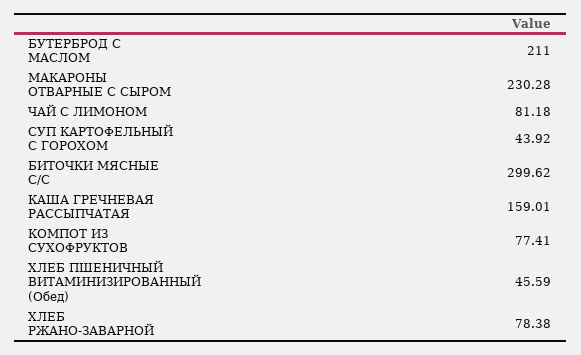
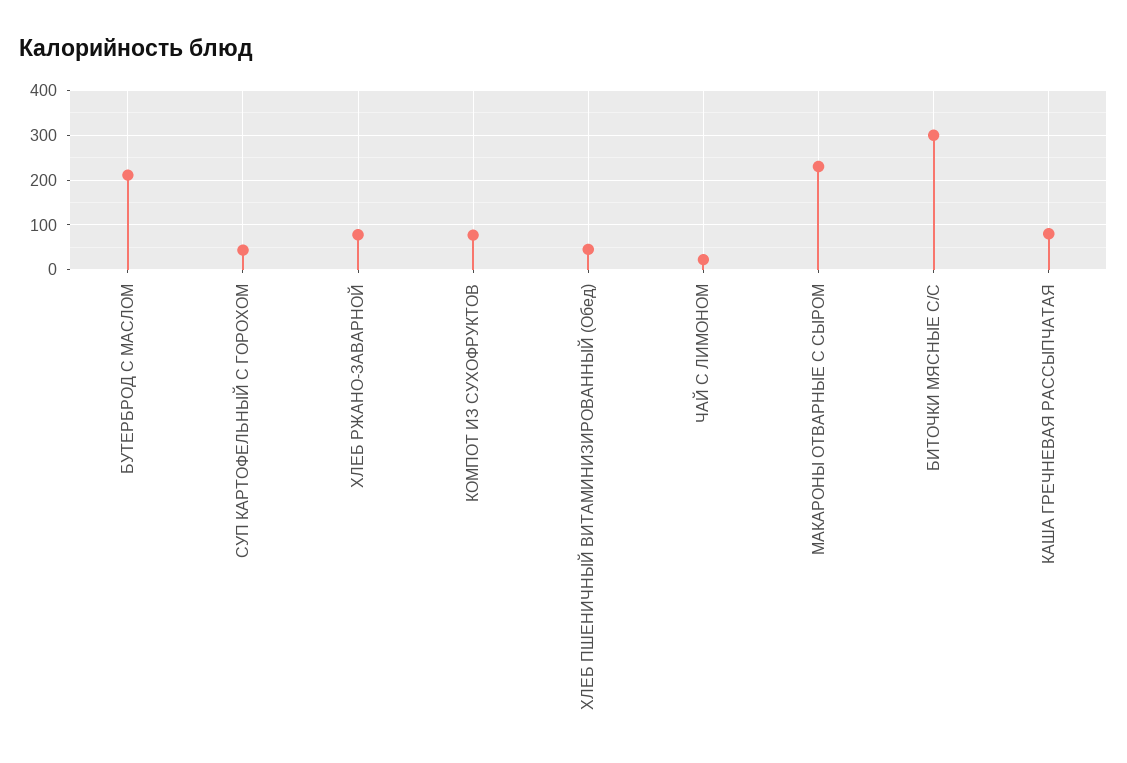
  {
    "БУТЕРБРОД С МАСЛОМ": 211,
    "МАКАРОНЫ ОТВАРНЫЕ С СЫРОМ": 230.28,
-   "ЧАЙ С ЛИМОНОМ": 81.18,
+   "ЧАЙ С ЛИМОНОМ": 20,
    "СУП КАРТОФЕЛЬНЫЙ С ГОРОХОМ": 43.92,
    "БИТОЧКИ МЯСНЫЕ С/С": 299.62,
-   "КАША ГРЕЧНЕВАЯ РАССЫПЧАТАЯ": 159.01,
+   "КАША ГРЕЧНЕВАЯ РАССЫПЧАТАЯ": 80,
    "КОМПОТ ИЗ СУХОФРУКТОВ": 77.41,
    "ХЛЕБ ПШЕНИЧНЫЙ ВИТАМИНИЗИРОВАННЫЙ (Обед)": 45.59,
    "ХЛЕБ РЖАНО-ЗАВАРНОЙ": 78.38
  }

